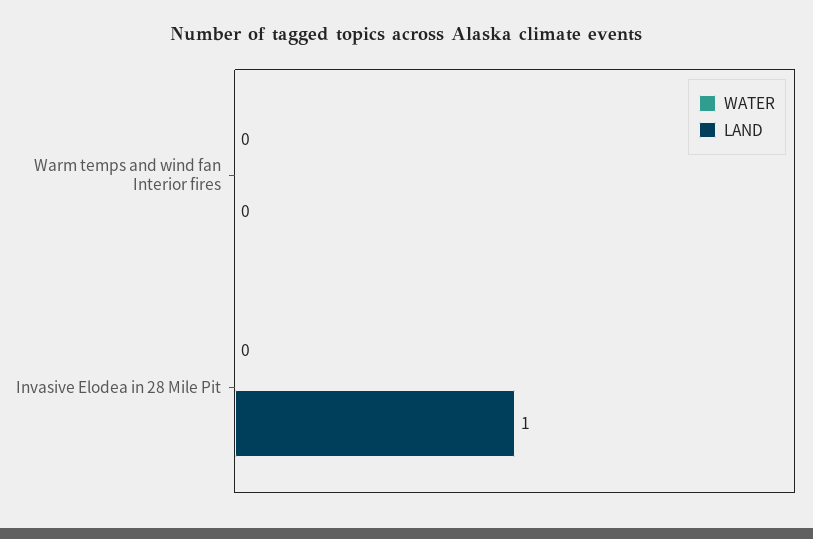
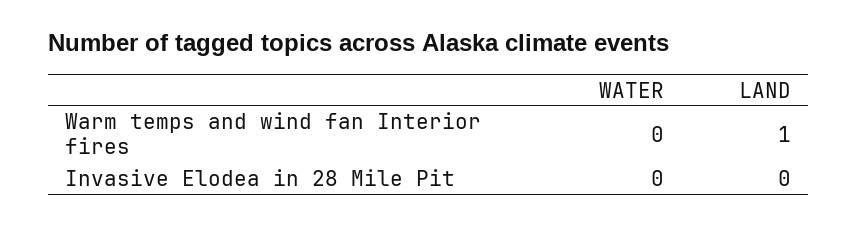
  {
    "WATER": {
      "Warm temps and wind fan Interior fires": 0,
      "Invasive Elodea in 28 Mile Pit": 0
    },
    "LAND": {
-     "Warm temps and wind fan Interior fires": 0,
+     "Warm temps and wind fan Interior fires": 1,
-     "Invasive Elodea in 28 Mile Pit": 1
+     "Invasive Elodea in 28 Mile Pit": 0
    }
  }

